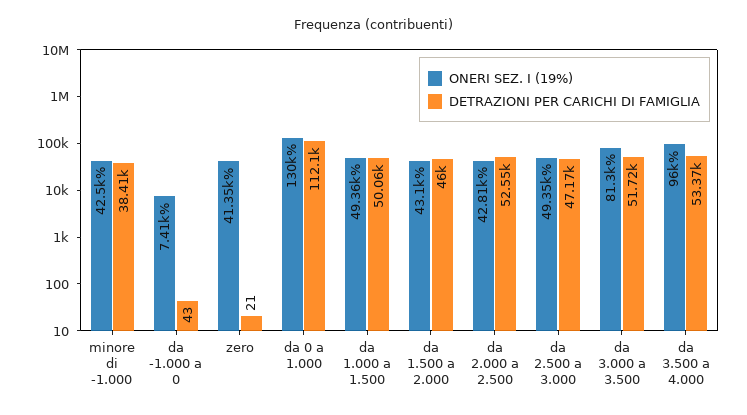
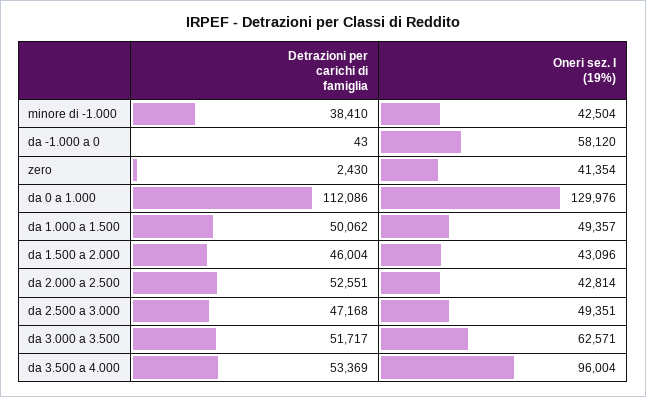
  {
    "ONERI SEZ. I (19%)": {
      "minore di -1.000": 42504,
-     "da -1.000 a 0": 7410,
+     "da -1.000 a 0": 58120,
      "zero": 41354,
      "da 0 a 1.000": 129976,
      "da 1.000 a 1.500": 49357,
      "da 1.500 a 2.000": 43096,
      "da 2.000 a 2.500": 42814,
      "da 2.500 a 3.000": 49351,
-     "da 3.000 a 3.500": 81300,
+     "da 3.000 a 3.500": 62571,
      "da 3.500 a 4.000": 96004
    },
    "DETRAZIONI PER CARICHI DI FAMIGLIA": {
      "minore di -1.000": 38410,
      "da -1.000 a 0": 43,
-     "zero": 21,
+     "zero": 2430,
      "da 0 a 1.000": 112086,
      "da 1.000 a 1.500": 50062,
      "da 1.500 a 2.000": 46004,
      "da 2.000 a 2.500": 52551,
      "da 2.500 a 3.000": 47168,
      "da 3.000 a 3.500": 51717,
      "da 3.500 a 4.000": 53369
    }
  }

